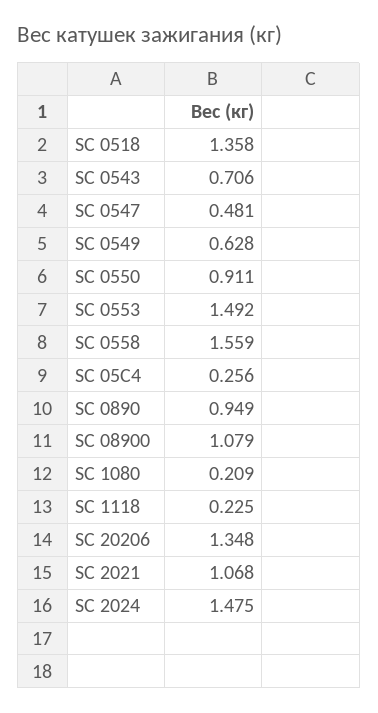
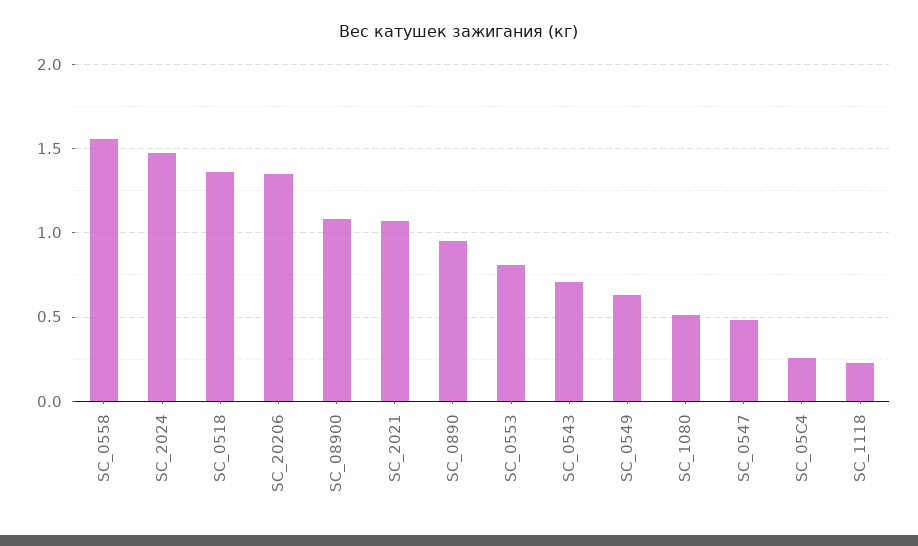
  {
    "SC 0518": 1.358,
    "SC 0543": 0.706,
    "SC 0547": 0.481,
    "SC 0549": 0.628,
-   "SC 0550": 0.911,
-   "SC 0553": 1.492,
+   "SC 0553": 0.8,
    "SC 0558": 1.559,
    "SC 05C4": 0.256,
    "SC 0890": 0.949,
    "SC 08900": 1.079,
-   "SC 1080": 0.209,
+   "SC 1080": 0.5,
    "SC 1118": 0.225,
    "SC 20206": 1.348,
    "SC 2021": 1.068,
    "SC 2024": 1.475
  }

